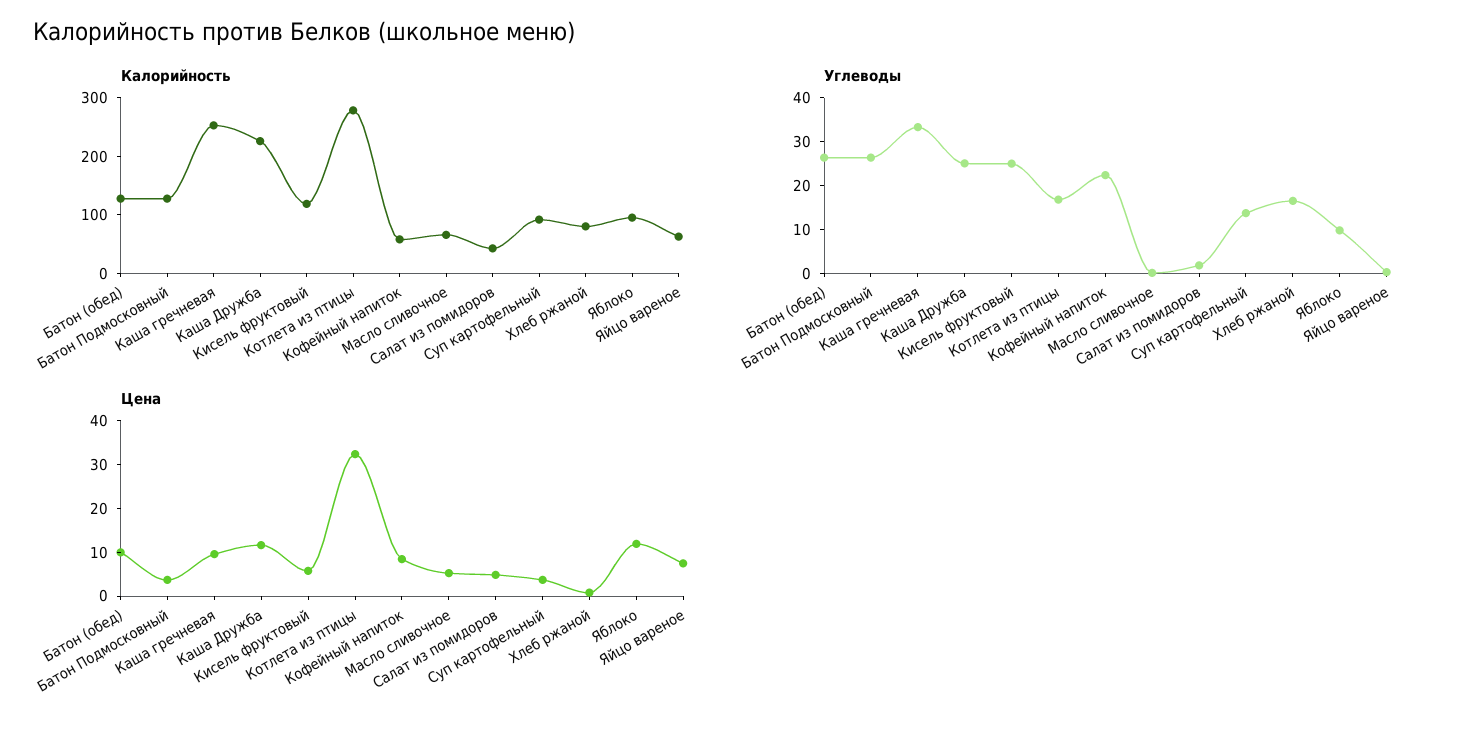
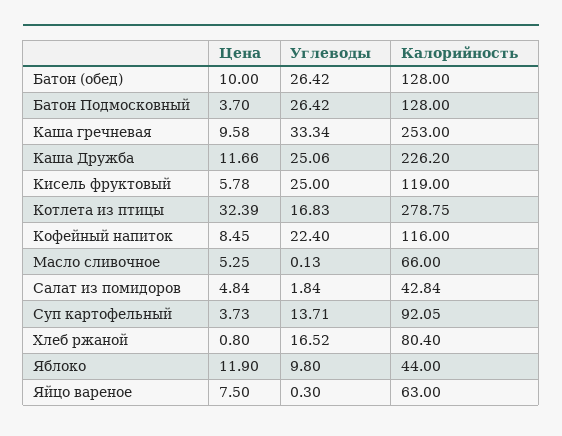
  {
    "Калорийность": {
      "Батон (обед)": 128,
      "Батон Подмосковный": 128,
      "Каша гречневая": 253,
      "Каша Дружба": 226.2,
      "Кисель фруктовый": 119,
      "Котлета из птицы": 278.75,
-     "Кофейный напиток": 60,
+     "Кофейный напиток": 116,
      "Масло сливочное": 66,
      "Салат из помидоров": 42.84,
      "Суп картофельный": 92.05,
      "Хлеб ржаной": 80.4,
-     "Яблоко": 100,
+     "Яблоко": 44,
      "Яйцо вареное": 63
    },
    "Углеводы": {
      "Батон (обед)": 26.42,
      "Батон Подмосковный": 26.42,
      "Каша гречневая": 33.34,
      "Каша Дружба": 25.06,
      "Кисель фруктовый": 25,
      "Котлета из птицы": 16.83,
      "Кофейный напиток": 22.4,
      "Масло сливочное": 0.13,
      "Салат из помидоров": 1.84,
      "Суп картофельный": 13.71,
      "Хлеб ржаной": 16.52,
      "Яблоко": 9.8,
      "Яйцо вареное": 0.3
    },
    "Цена": {
      "Батон (обед)": 10,
      "Батон Подмосковный": 3.7,
      "Каша гречневая": 9.58,
      "Каша Дружба": 11.66,
      "Кисель фруктовый": 5.78,
      "Котлета из птицы": 32.39,
      "Кофейный напиток": 8.45,
      "Масло сливочное": 5.25,
      "Салат из помидоров": 4.84,
      "Суп картофельный": 3.73,
      "Хлеб ржаной": 0.8,
      "Яблоко": 11.9,
      "Яйцо вареное": 7.5
    }
  }

